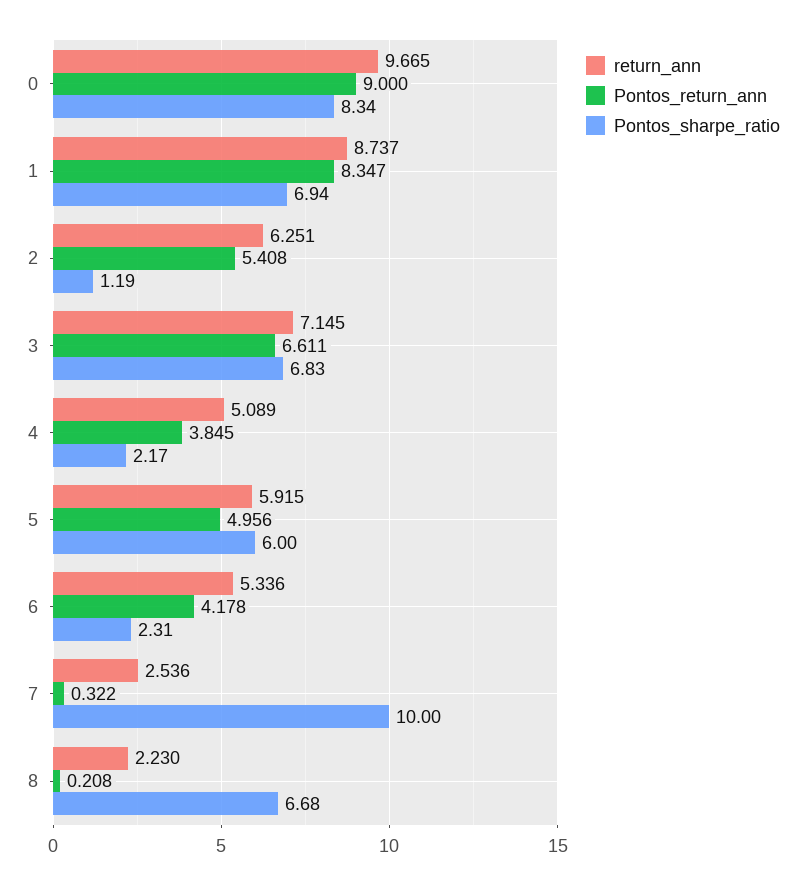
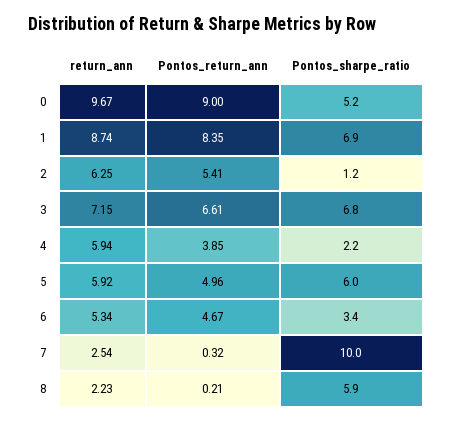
  {
    "return_ann": {
      "0": 9.665,
      "1": 8.737,
      "2": 6.251,
      "3": 7.145,
-     "4": 5.089,
+     "4": 5.94,
      "5": 5.915,
      "6": 5.336,
      "7": 2.536,
      "8": 2.23
    },
    "Pontos_return_ann": {
      "0": 9,
      "1": 8.347,
      "2": 5.408,
      "3": 6.611,
      "4": 3.845,
      "5": 4.956,
-     "6": 4.178,
+     "6": 4.67,
      "7": 0.322,
      "8": 0.208
    },
    "Pontos_sharpe_ratio": {
-     "0": 8.34,
+     "0": 5.2,
      "1": 6.94,
      "2": 1.19,
      "3": 6.83,
      "4": 2.17,
      "5": 6,
-     "6": 2.31,
+     "6": 3.4,
      "7": 10,
-     "8": 6.68
+     "8": 5.9
    }
  }

